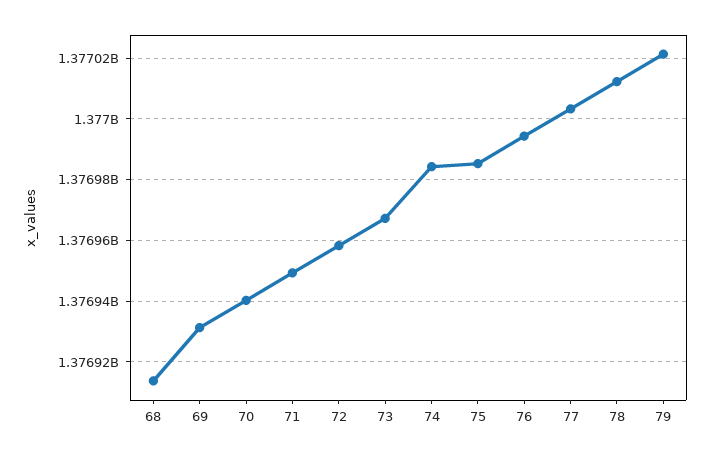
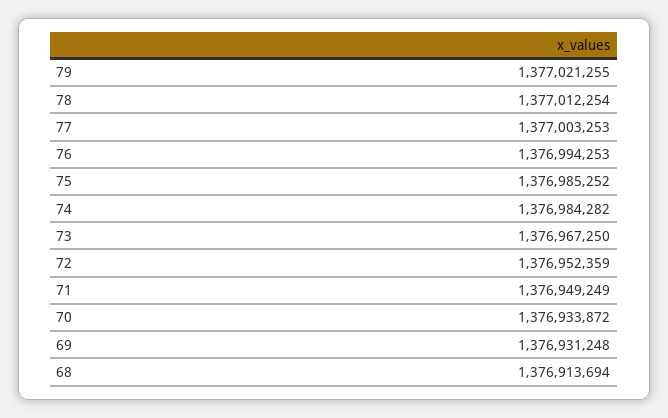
  {
    "68": 1376913694,
    "69": 1376931248,
-   "70": 1376940000,
+   "70": 1376933872,
    "71": 1376949249,
-   "72": 1376958000,
+   "72": 1376952359,
    "73": 1376967250,
    "74": 1376984282,
    "75": 1376985252,
    "76": 1376994253,
    "77": 1377003253,
    "78": 1377012254,
    "79": 1377021255
  }

